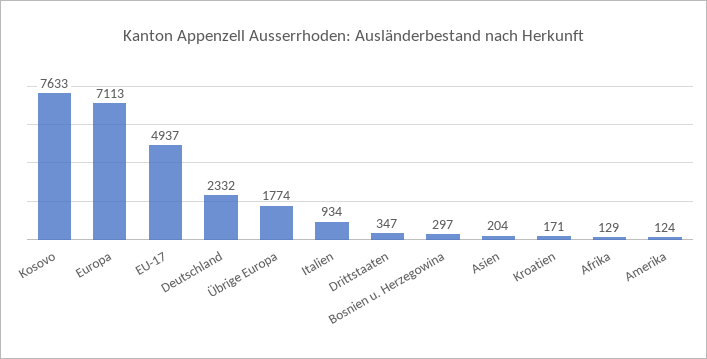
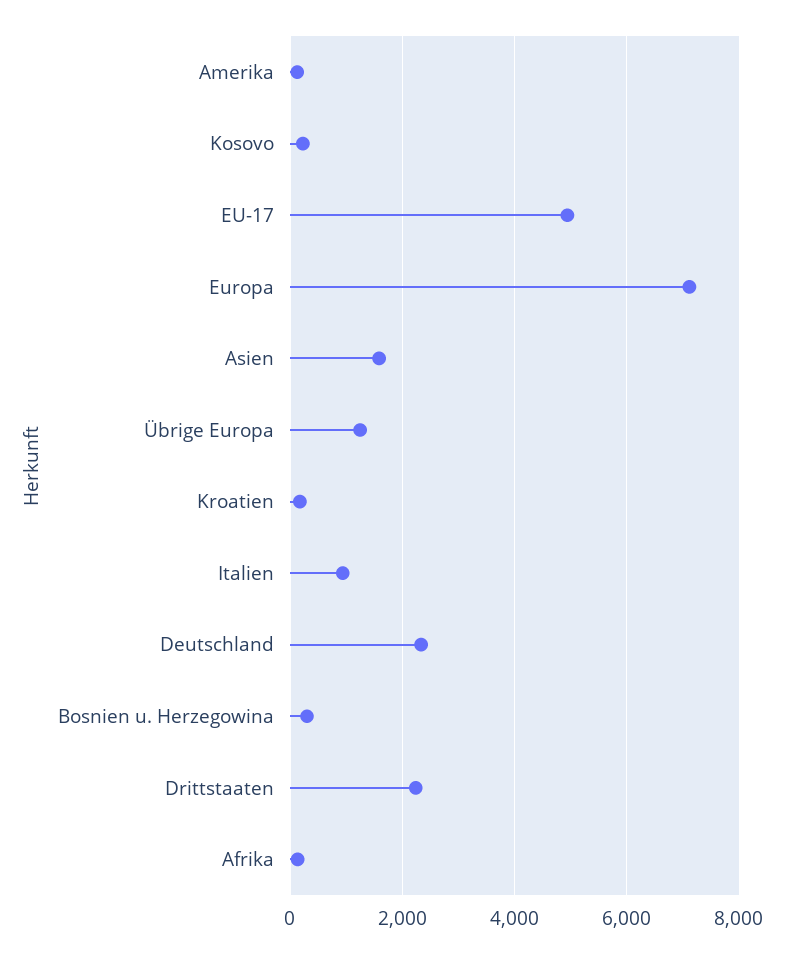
  {
-   "Kosovo": 7633,
+   "Kosovo": 200,
    "Europa": 7113,
    "EU-17": 4937,
    "Deutschland": 2332,
-   "Übrige Europa": 1774,
+   "Übrige Europa": 1200,
    "Italien": 934,
-   "Drittstaaten": 347,
+   "Drittstaaten": 2200,
    "Bosnien u. Herzegowina": 297,
-   "Asien": 204,
+   "Asien": 1600,
    "Kroatien": 171,
    "Afrika": 129,
    "Amerika": 124
  }

